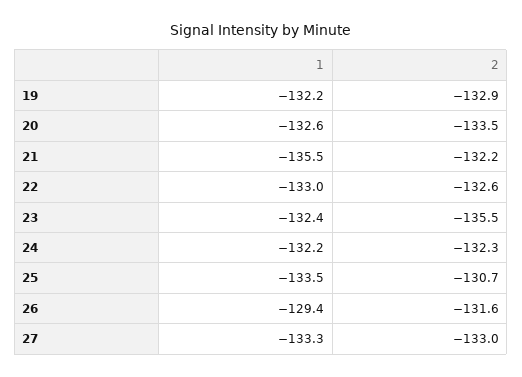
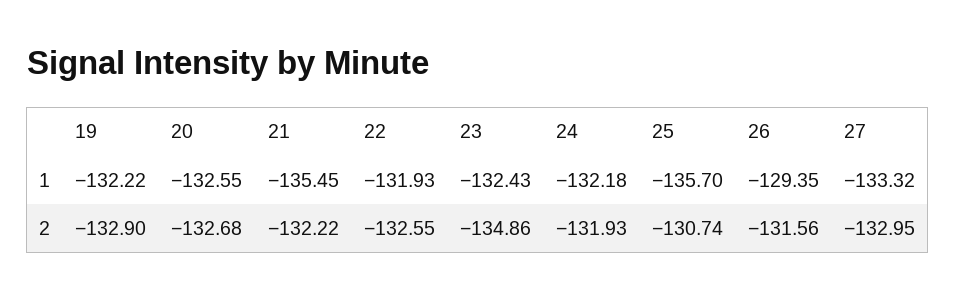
  {
    "1": {
      "19": -132.22,
      "20": -132.55,
      "21": -135.45,
-     "22": -133,
+     "22": -131.93,
      "23": -132.43,
      "24": -132.18,
-     "25": -133.5,
+     "25": -135.7,
      "26": -129.35,
      "27": -133.32
    },
    "2": {
      "19": -132.9,
-     "20": -133.5,
+     "20": -132.68,
      "21": -132.22,
      "22": -132.55,
-     "23": -135.5,
+     "23": -134.86,
-     "24": -132.3,
+     "24": -131.93,
      "25": -130.74,
      "26": -131.56,
      "27": -132.95
    }
  }

